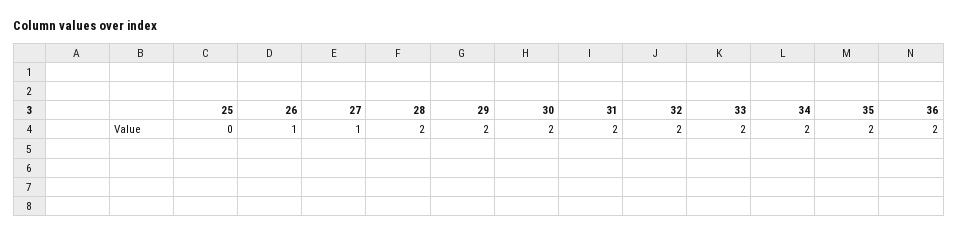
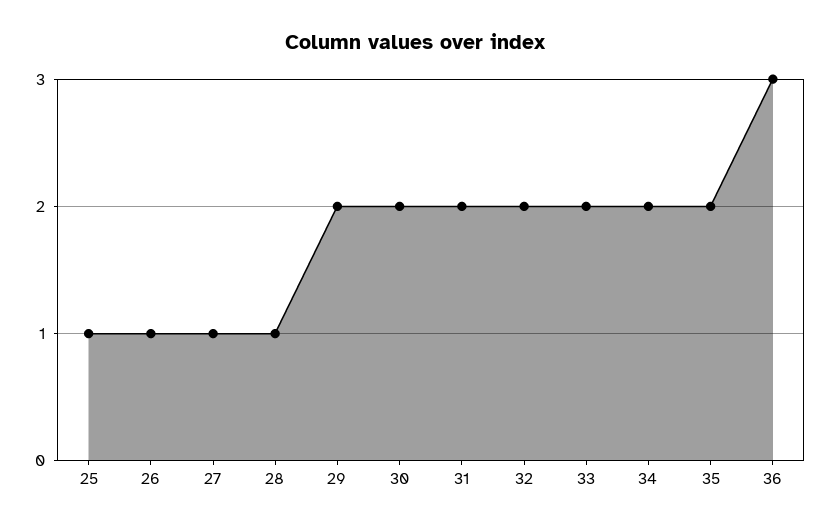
  {
-   "25": 0,
+   "25": 1,
    "26": 1,
    "27": 1,
-   "28": 2,
+   "28": 1,
    "29": 2,
    "30": 2,
    "31": 2,
    "32": 2,
    "33": 2,
    "34": 2,
    "35": 2,
-   "36": 2
+   "36": 3
  }

